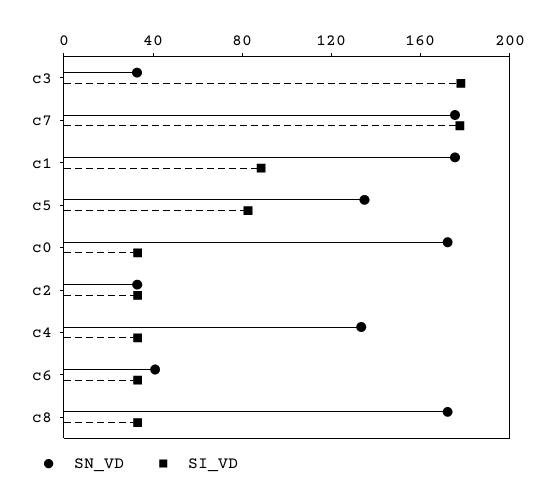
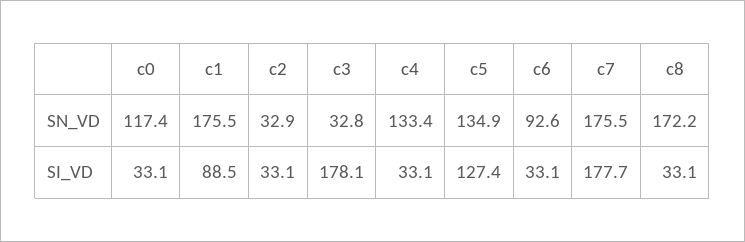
  {
    "SN_VD": {
      "c3": 32.8,
      "c7": 175.5,
      "c1": 175.5,
      "c5": 134.9,
-     "c0": 170,
+     "c0": 117.4,
      "c2": 32.9,
      "c4": 133.4,
-     "c6": 40,
+     "c6": 92.6,
      "c8": 172.2
    },
    "SI_VD": {
      "c3": 178.1,
      "c7": 177.7,
      "c1": 88.5,
-     "c5": 80,
+     "c5": 127.4,
      "c0": 33.1,
      "c2": 33.1,
      "c4": 33.1,
      "c6": 33.1,
      "c8": 33.1
    }
  }

